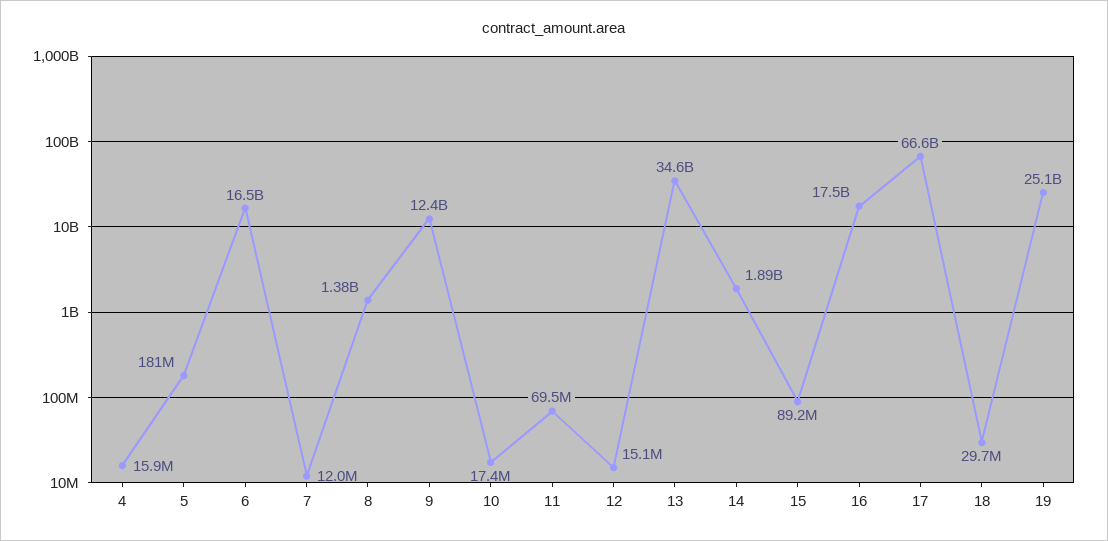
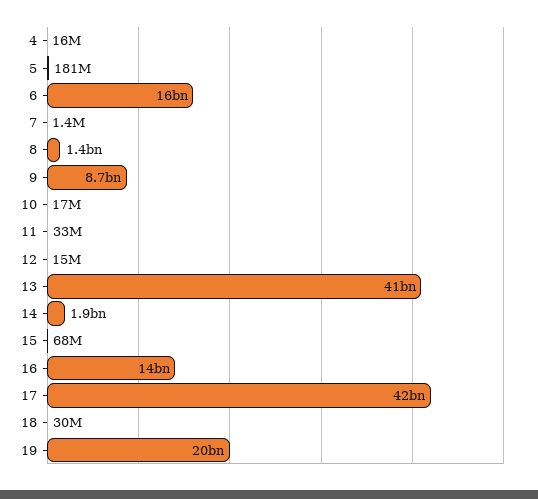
  {
    "4": 15900000,
    "5": 181000000,
    "6": 16500000000,
-   "7": 12000000,
+   "7": 1400000,
    "8": 1380000000,
-   "9": 12400000000,
+   "9": 8700000000,
    "10": 17400000,
-   "11": 69500000,
+   "11": 33000000,
    "12": 15100000,
-   "13": 34600000000,
+   "13": 41000000000,
    "14": 1890000000,
-   "15": 89200000,
+   "15": 68000000,
-   "16": 17500000000,
+   "16": 14000000000,
-   "17": 66600000000,
+   "17": 42000000000,
    "18": 29700000,
-   "19": 25100000000
+   "19": 20000000000
  }

